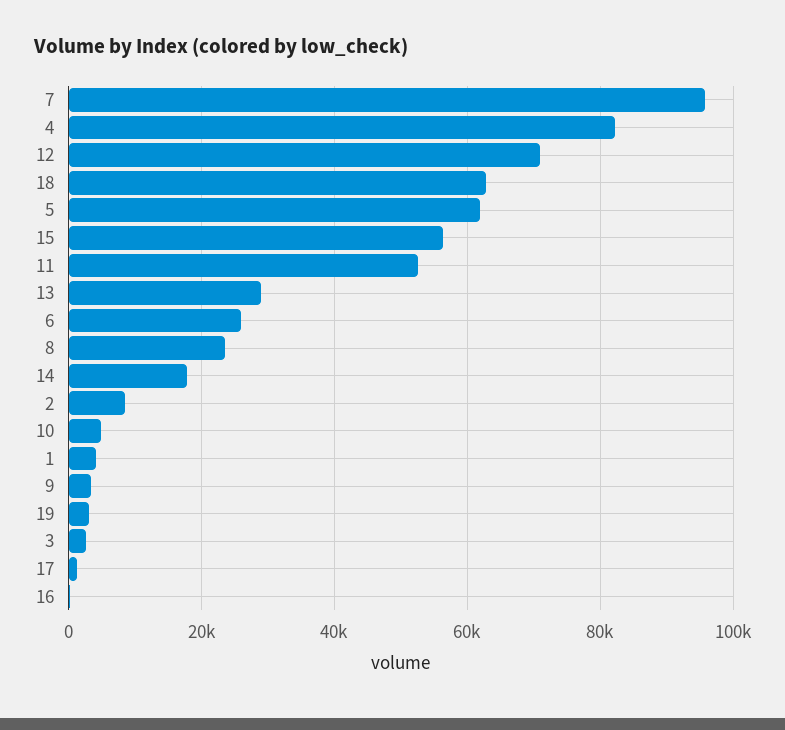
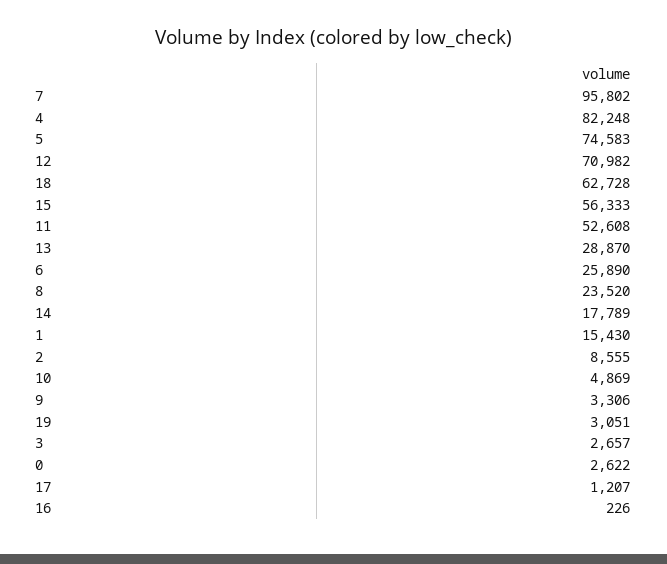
  {
    "7": 95802,
    "4": 82248,
    "12": 70982,
    "18": 62728,
-   "5": 62000,
+   "5": 74583,
    "15": 56333,
    "11": 52608,
    "13": 28870,
    "6": 25890,
    "8": 23520,
    "14": 17789,
    "2": 8555,
    "10": 4869,
-   "1": 4000,
+   "1": 15430,
    "9": 3306,
    "19": 3051,
    "3": 2657,
    "17": 1207,
-   "16": 226
+   "16": 226,
+   "0": 2622
  }

